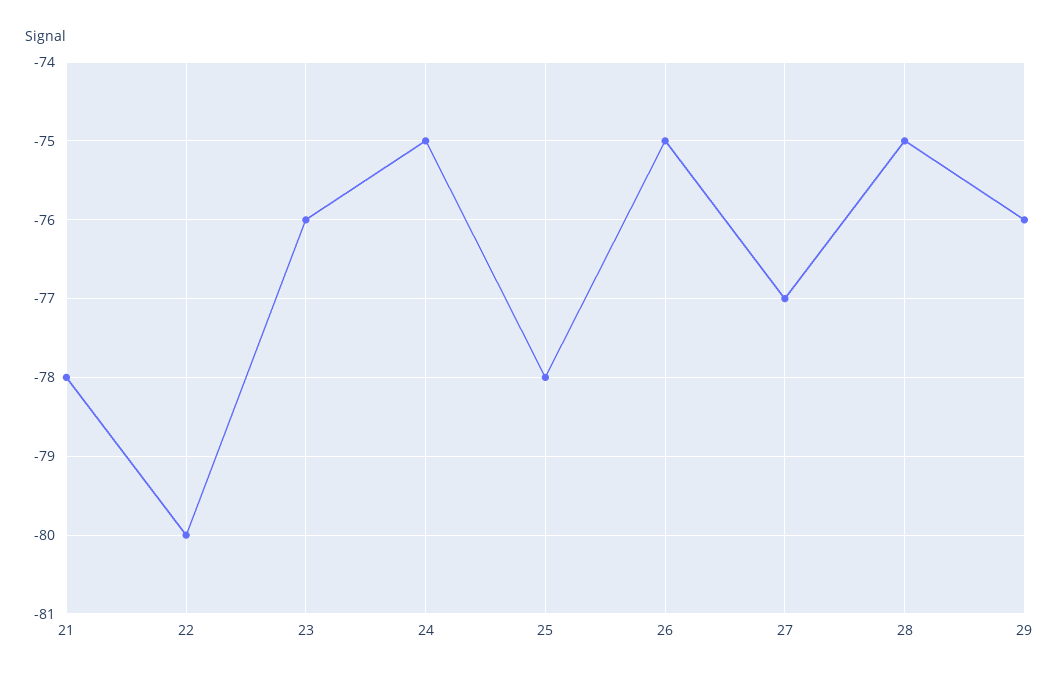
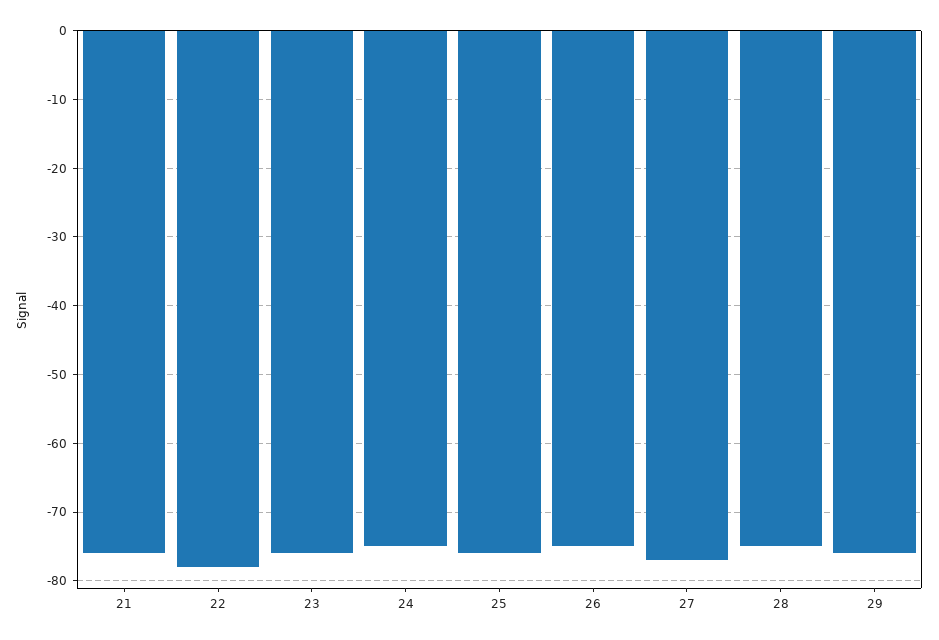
  {
-   "21": -78,
+   "21": -76,
-   "22": -80,
+   "22": -78,
    "23": -76,
    "24": -75,
-   "25": -78,
+   "25": -76,
    "26": -75,
    "27": -77,
    "28": -75,
    "29": -76
  }

